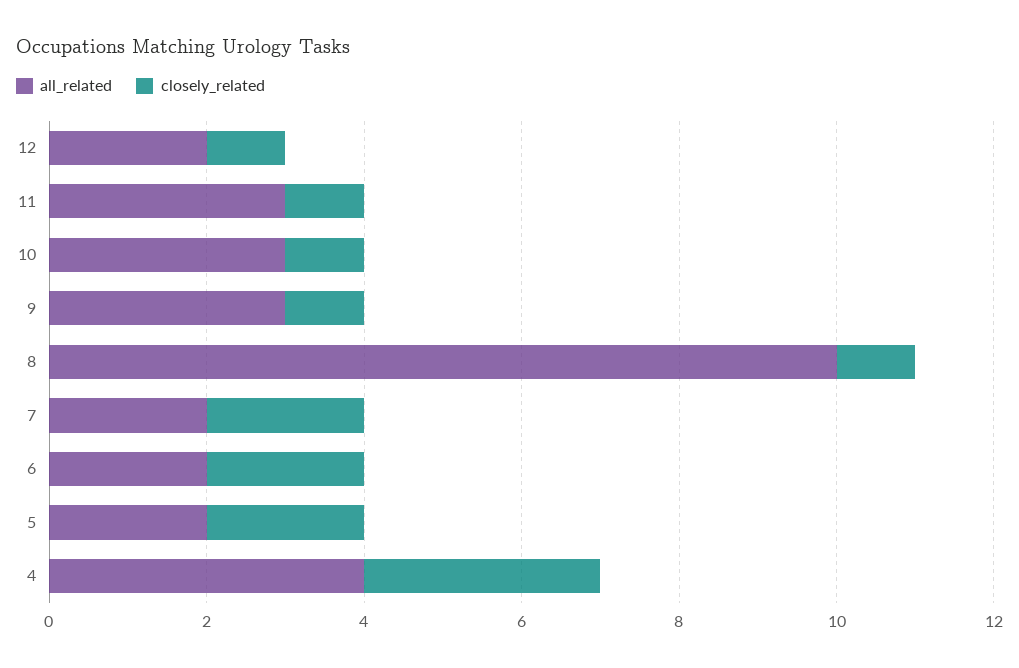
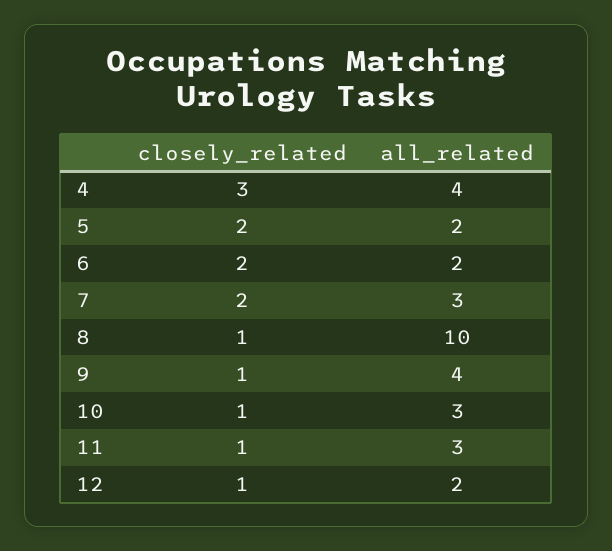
  {
    "all_related": {
      "12": 2,
      "11": 3,
      "10": 3,
-     "9": 3,
+     "9": 4,
      "8": 10,
-     "7": 2,
+     "7": 3,
      "6": 2,
      "5": 2,
      "4": 4
    },
    "closely_related": {
      "12": 1,
      "11": 1,
      "10": 1,
      "9": 1,
      "8": 1,
      "7": 2,
      "6": 2,
      "5": 2,
      "4": 3
    }
  }

